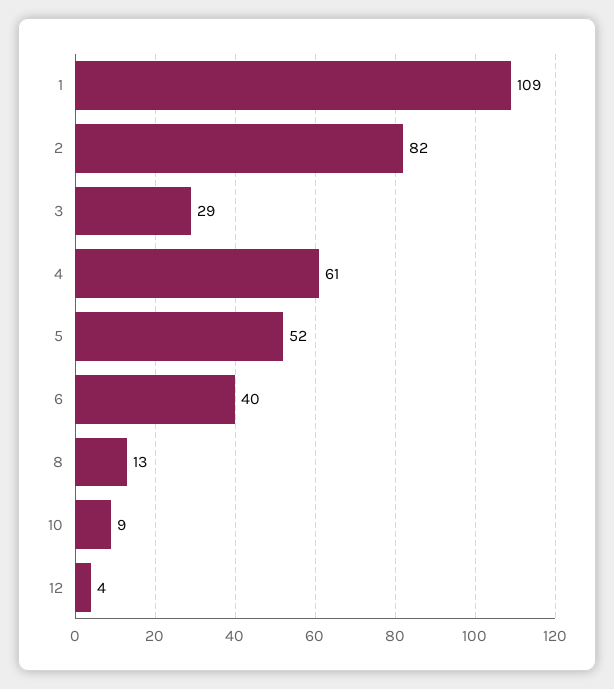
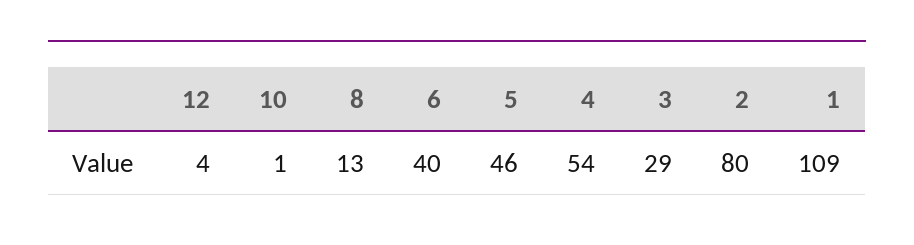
  {
    "1": 109,
-   "2": 82,
+   "2": 80,
    "3": 29,
-   "4": 61,
+   "4": 54,
-   "5": 52,
+   "5": 46,
    "6": 40,
    "8": 13,
-   "10": 9,
+   "10": 1,
    "12": 4
  }

